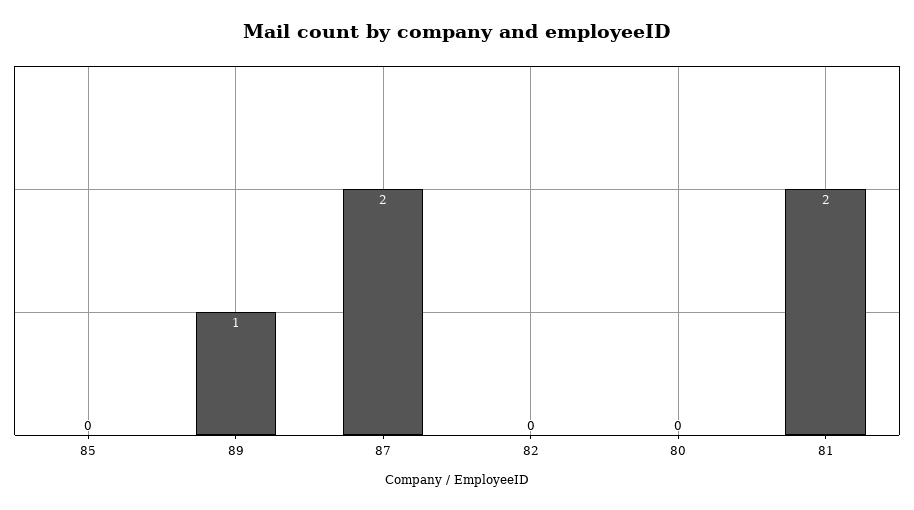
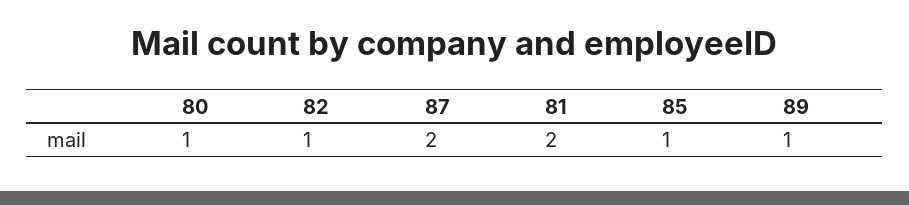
  {
-   "85": 0,
+   "85": 1,
    "89": 1,
    "87": 2,
-   "82": 0,
+   "82": 1,
-   "80": 0,
+   "80": 1,
    "81": 2
  }

